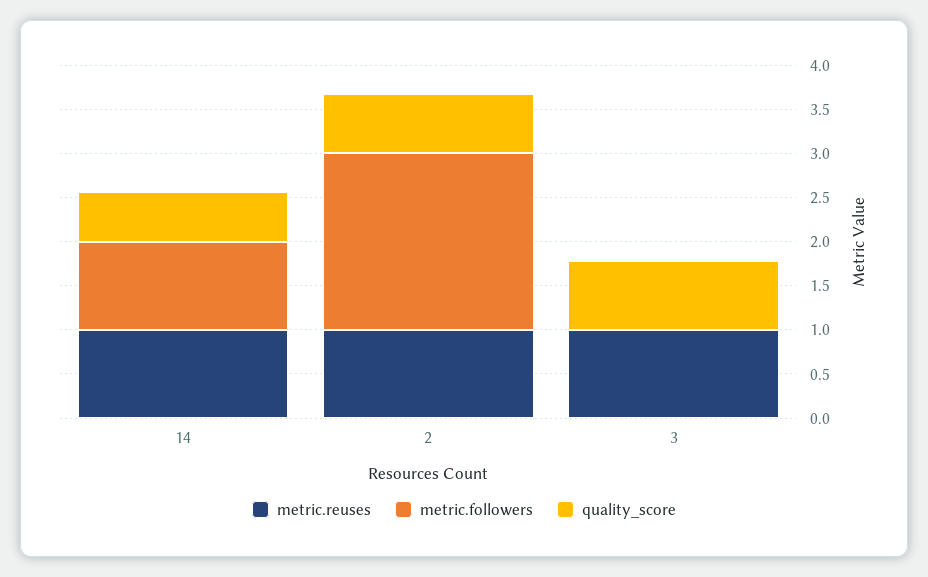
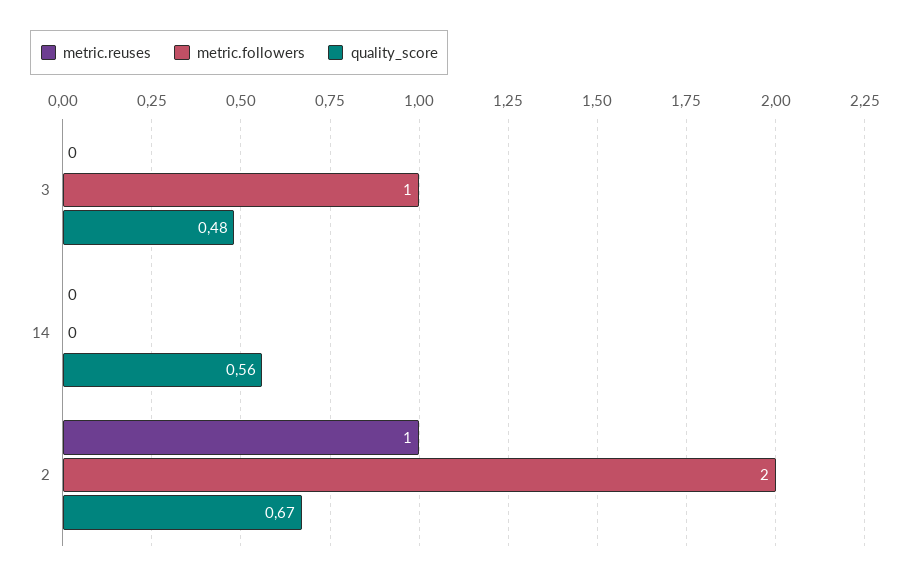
  {
    "metric.reuses": {
-     "14": 1,
+     "14": 0,
      "2": 1,
-     "3": 1
+     "3": 0
    },
    "metric.followers": {
-     "14": 1,
+     "14": 0,
      "2": 2,
-     "3": 0
+     "3": 1
    },
    "quality_score": {
      "14": 0.56,
      "2": 0.67,
-     "3": 0.8
+     "3": 0.48
    }
  }

